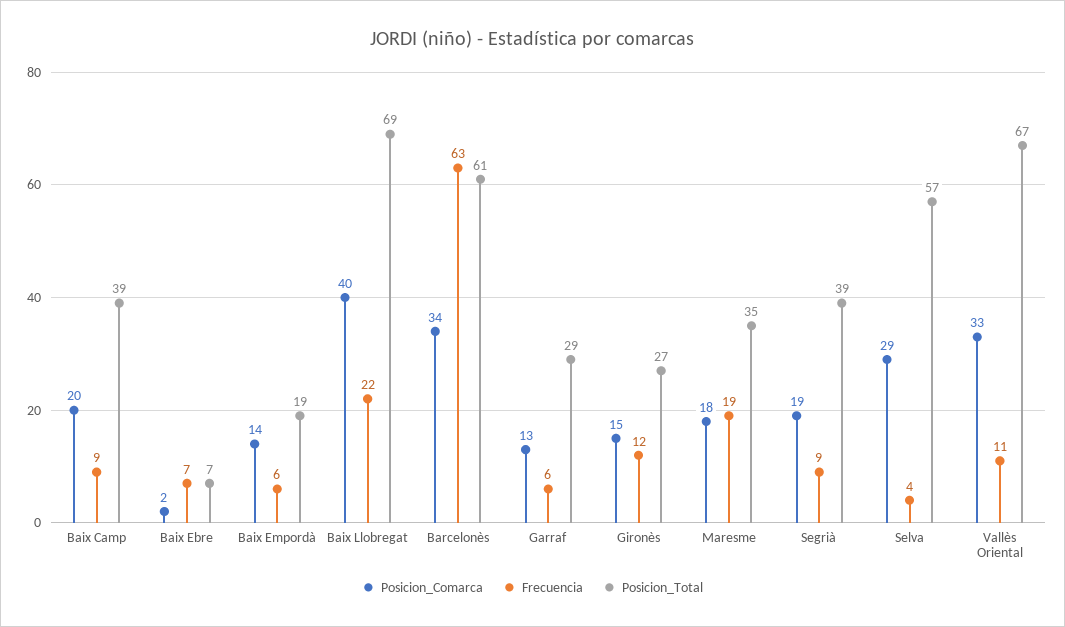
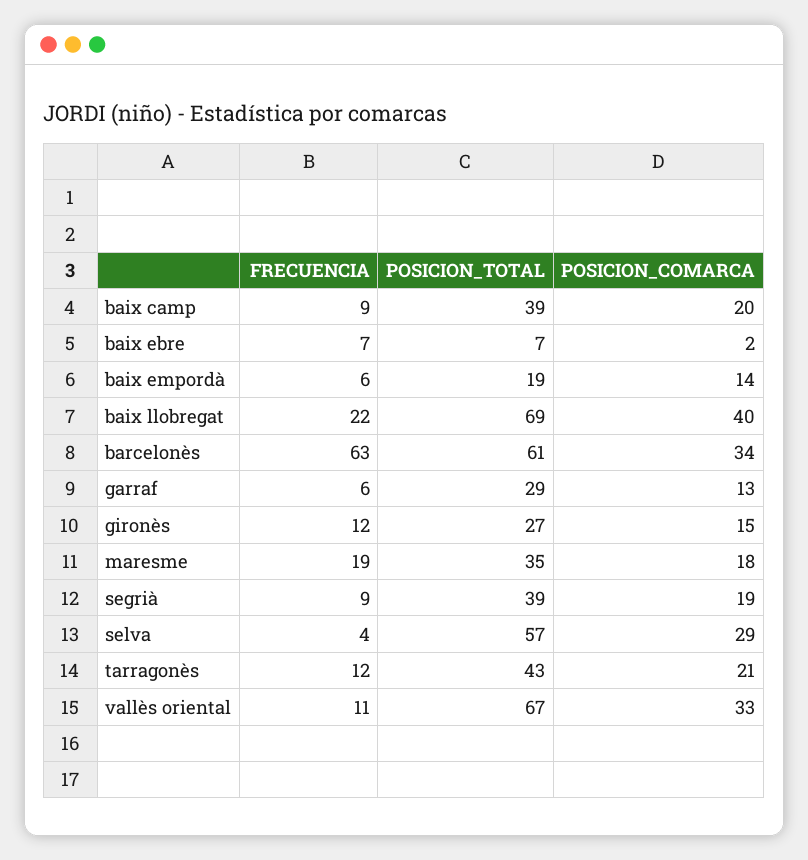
  {
    "Posicion_Comarca": {
      "Baix Camp": 20,
      "Baix Ebre": 2,
      "Baix Empordà": 14,
      "Baix Llobregat": 40,
      "Barcelonès": 34,
      "Garraf": 13,
      "Gironès": 15,
      "Maresme": 18,
      "Segrià": 19,
      "Selva": 29,
-     "Vallès Oriental": 33
+     "Vallès Oriental": 33,
+     "tarragonès": 21
    },
    "Frecuencia": {
      "Baix Camp": 9,
      "Baix Ebre": 7,
      "Baix Empordà": 6,
      "Baix Llobregat": 22,
      "Barcelonès": 63,
      "Garraf": 6,
      "Gironès": 12,
      "Maresme": 19,
      "Segrià": 9,
      "Selva": 4,
-     "Vallès Oriental": 11
+     "Vallès Oriental": 11,
+     "tarragonès": 12
    },
    "Posicion_Total": {
      "Baix Camp": 39,
      "Baix Ebre": 7,
      "Baix Empordà": 19,
      "Baix Llobregat": 69,
      "Barcelonès": 61,
      "Garraf": 29,
      "Gironès": 27,
      "Maresme": 35,
      "Segrià": 39,
      "Selva": 57,
-     "Vallès Oriental": 67
+     "Vallès Oriental": 67,
+     "tarragonès": 43
    }
  }

